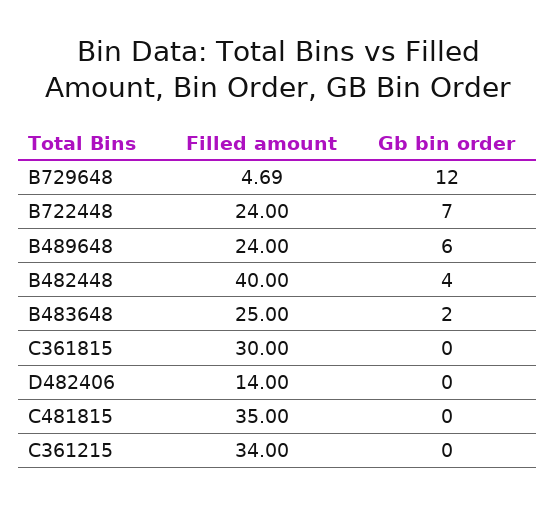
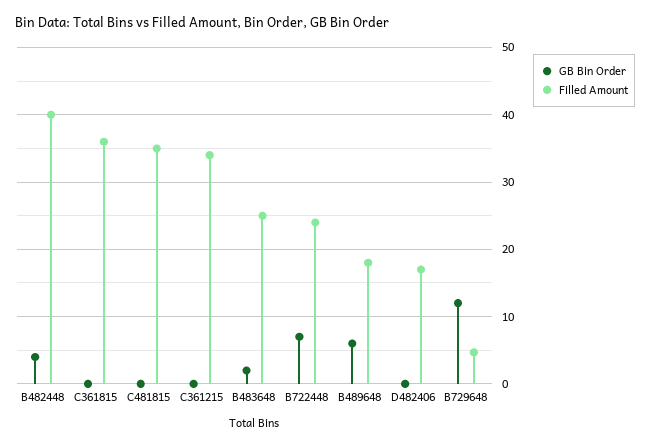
  {
    "Filled amount": {
      "B729648": 4.69,
      "B722448": 24,
-     "B489648": 24,
+     "B489648": 18,
      "B482448": 40,
      "B483648": 25,
-     "C361815": 30,
+     "C361815": 36,
-     "D482406": 14,
+     "D482406": 17,
      "C481815": 35,
      "C361215": 34
    },
    "Gb bin order": {
      "B729648": 12,
      "B722448": 7,
      "B489648": 6,
      "B482448": 4,
      "B483648": 2,
      "C361815": 0,
      "D482406": 0,
      "C481815": 0,
      "C361215": 0
    }
  }

